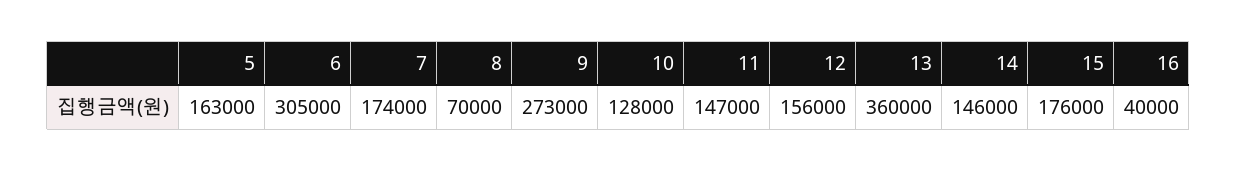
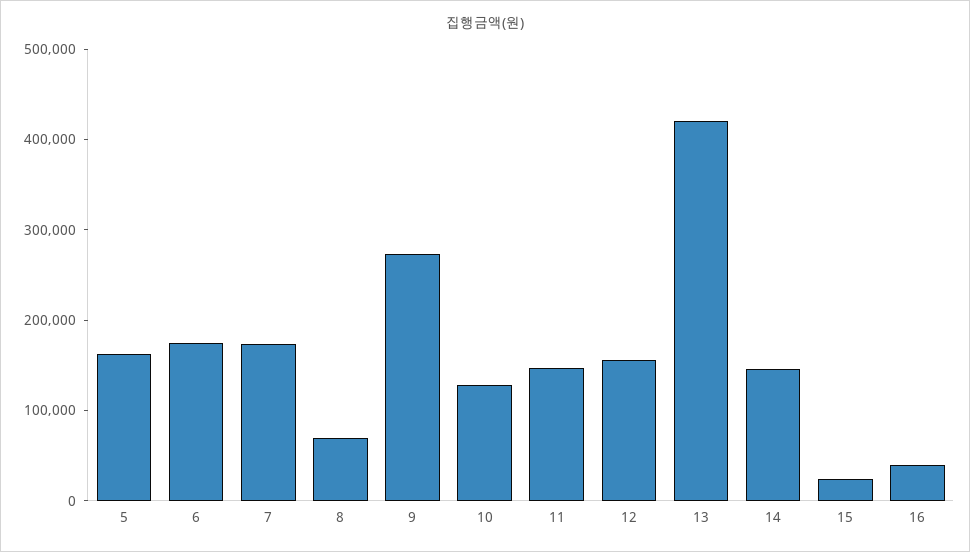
  {
    "5": 163000,
-   "6": 305000,
+   "6": 180000,
    "7": 174000,
    "8": 70000,
    "9": 273000,
    "10": 128000,
    "11": 147000,
    "12": 156000,
-   "13": 360000,
+   "13": 420000,
    "14": 146000,
-   "15": 176000,
+   "15": 20000,
    "16": 40000
  }

